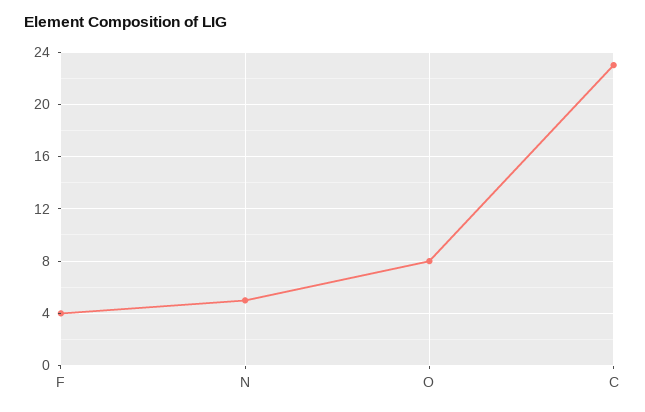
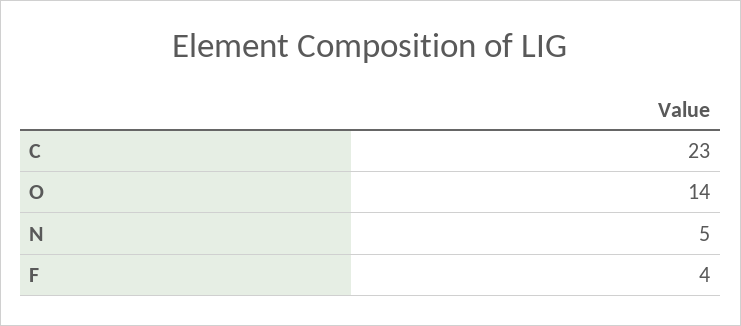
  {
    "F": 4,
    "N": 5,
-   "O": 8,
+   "O": 14,
    "C": 23
  }

